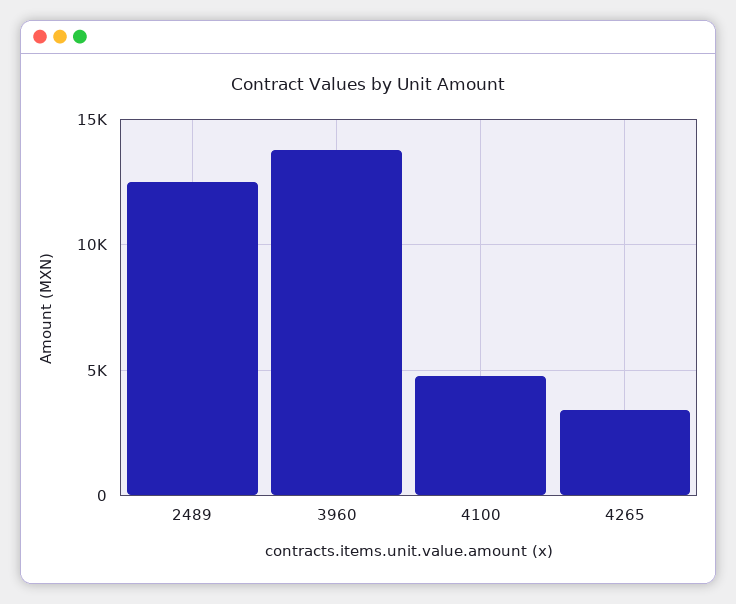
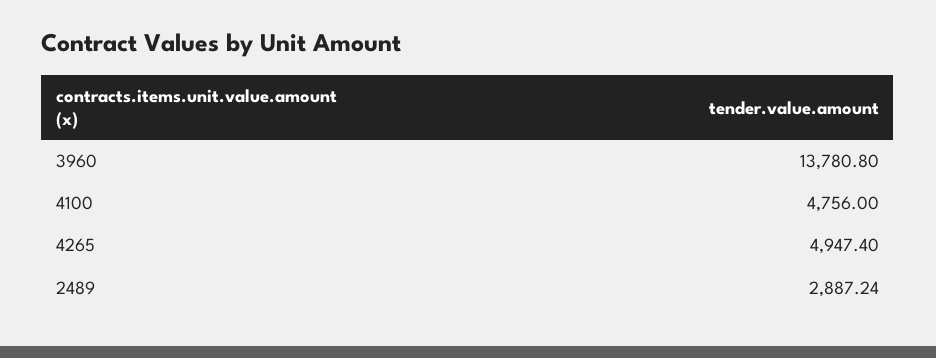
  {
-   "2489": 12500,
+   "2489": 2887.24,
    "3960": 13780.8,
    "4100": 4756,
-   "4265": 3500
+   "4265": 4947.4
  }

